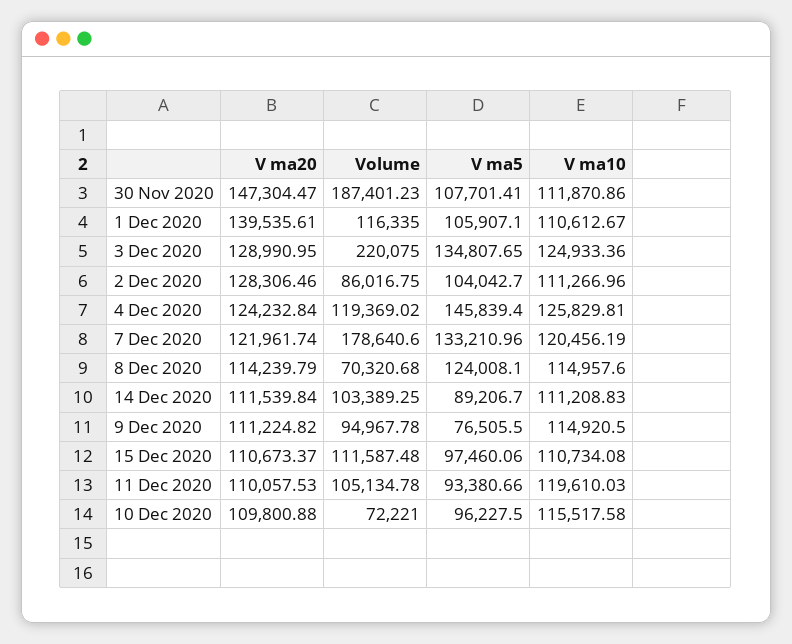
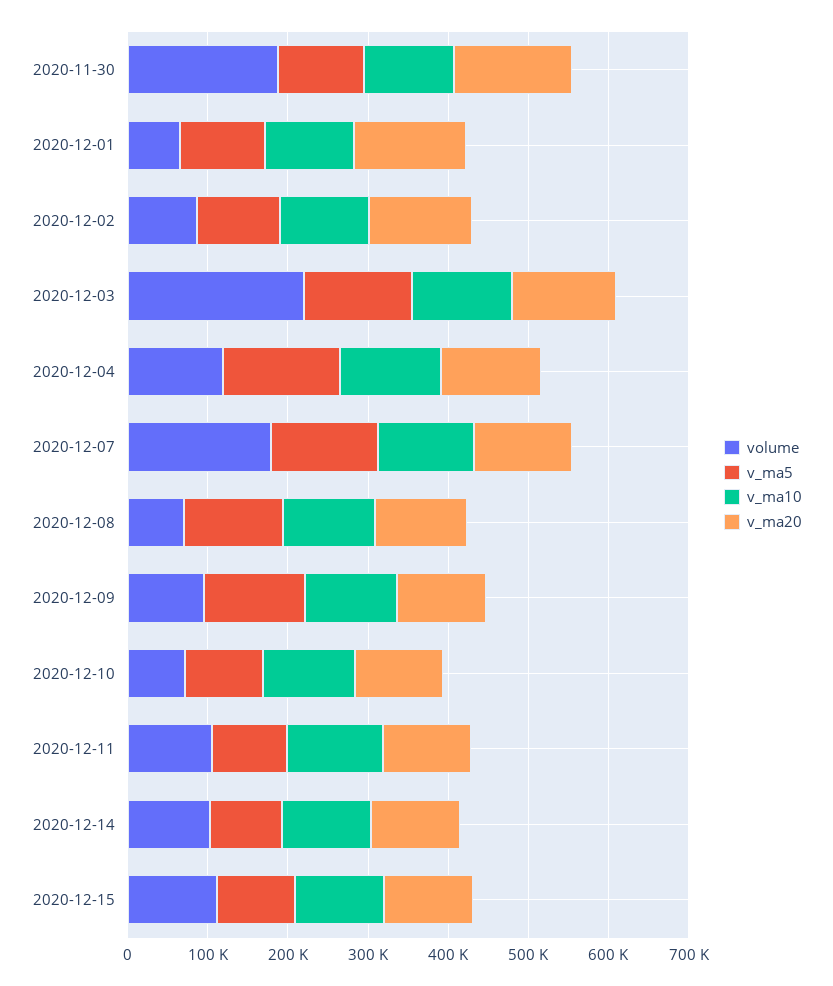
  {
    "V ma20": {
      "30 Nov 2020": 147304.47,
      "1 Dec 2020": 139535.61,
      "3 Dec 2020": 128990.95,
      "2 Dec 2020": 128306.46,
      "4 Dec 2020": 124232.84,
      "7 Dec 2020": 121961.74,
      "8 Dec 2020": 114239.79,
      "14 Dec 2020": 111539.84,
      "9 Dec 2020": 111224.82,
      "15 Dec 2020": 110673.37,
      "11 Dec 2020": 110057.53,
      "10 Dec 2020": 109800.88
    },
    "Volume": {
      "30 Nov 2020": 187401.23,
-     "1 Dec 2020": 116335,
+     "1 Dec 2020": 60000,
      "3 Dec 2020": 220075,
      "2 Dec 2020": 86016.75,
      "4 Dec 2020": 119369.02,
      "7 Dec 2020": 178640.6,
      "8 Dec 2020": 70320.68,
      "14 Dec 2020": 103389.25,
      "9 Dec 2020": 94967.78,
      "15 Dec 2020": 111587.48,
      "11 Dec 2020": 105134.78,
      "10 Dec 2020": 72221
    },
    "V ma5": {
      "30 Nov 2020": 107701.41,
      "1 Dec 2020": 105907.1,
      "3 Dec 2020": 134807.65,
      "2 Dec 2020": 104042.7,
      "4 Dec 2020": 145839.4,
      "7 Dec 2020": 133210.96,
      "8 Dec 2020": 124008.1,
      "14 Dec 2020": 89206.7,
-     "9 Dec 2020": 76505.5,
+     "9 Dec 2020": 120000,
      "15 Dec 2020": 97460.06,
      "11 Dec 2020": 93380.66,
      "10 Dec 2020": 96227.5
    },
    "V ma10": {
      "30 Nov 2020": 111870.86,
      "1 Dec 2020": 110612.67,
      "3 Dec 2020": 124933.36,
      "2 Dec 2020": 111266.96,
      "4 Dec 2020": 125829.81,
      "7 Dec 2020": 120456.19,
      "8 Dec 2020": 114957.6,
      "14 Dec 2020": 111208.83,
      "9 Dec 2020": 114920.5,
      "15 Dec 2020": 110734.08,
      "11 Dec 2020": 119610.03,
      "10 Dec 2020": 115517.58
    }
  }

